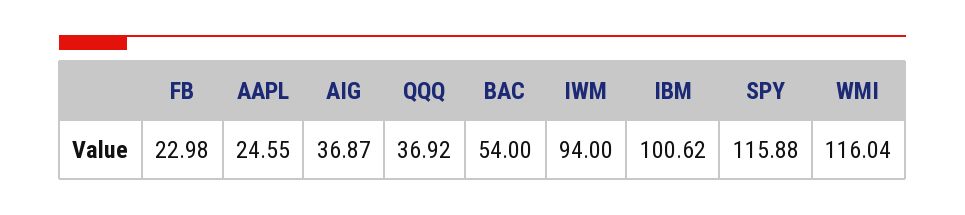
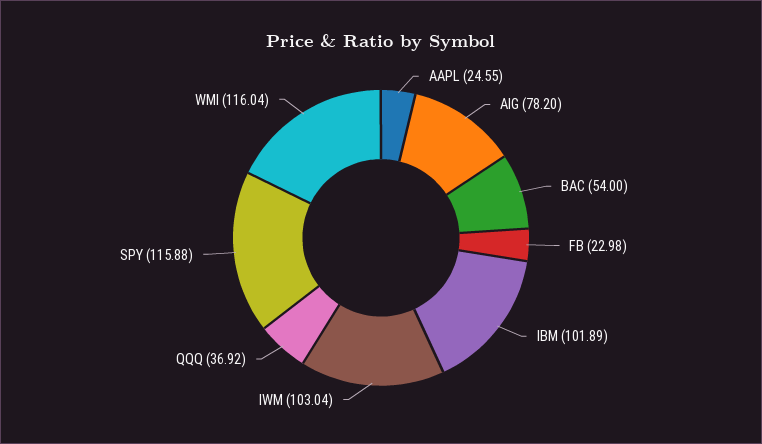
  {
    "FB": 22.98,
    "AAPL": 24.55,
-   "AIG": 36.87,
+   "AIG": 78.2,
    "QQQ": 36.92,
    "BAC": 54,
-   "IWM": 94,
+   "IWM": 103.04,
-   "IBM": 100.62,
+   "IBM": 101.89,
    "SPY": 115.88,
    "WMI": 116.04
  }

